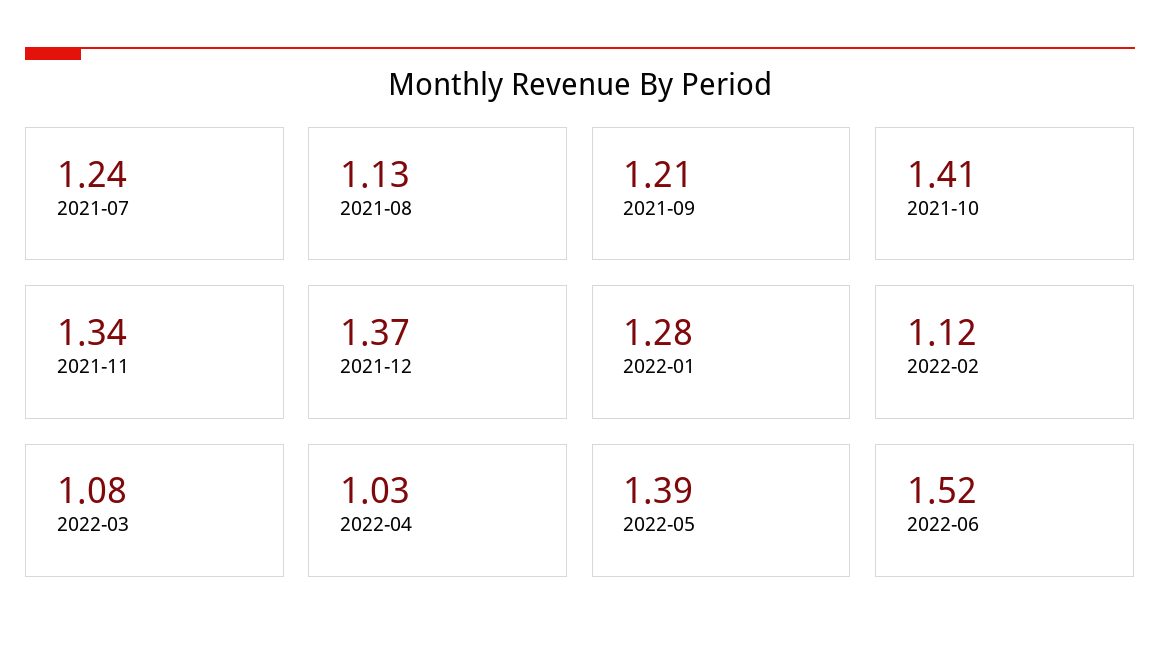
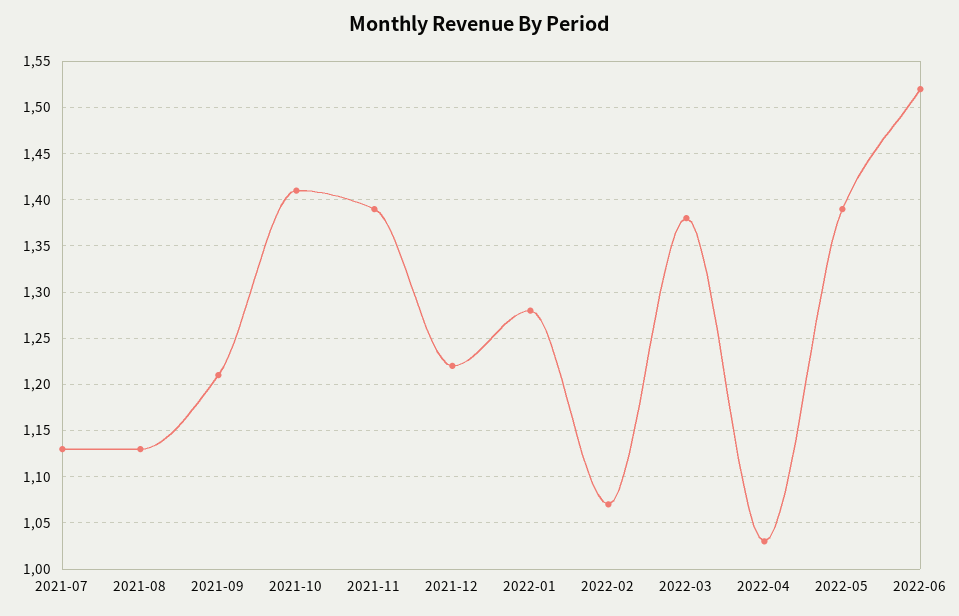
  {
-   "2021-07": 1.24,
+   "2021-07": 1.13,
    "2021-08": 1.13,
    "2021-09": 1.21,
    "2021-10": 1.41,
-   "2021-11": 1.34,
+   "2021-11": 1.39,
-   "2021-12": 1.37,
+   "2021-12": 1.22,
    "2022-01": 1.28,
-   "2022-02": 1.12,
+   "2022-02": 1.07,
-   "2022-03": 1.08,
+   "2022-03": 1.38,
    "2022-04": 1.03,
    "2022-05": 1.39,
    "2022-06": 1.52
  }

